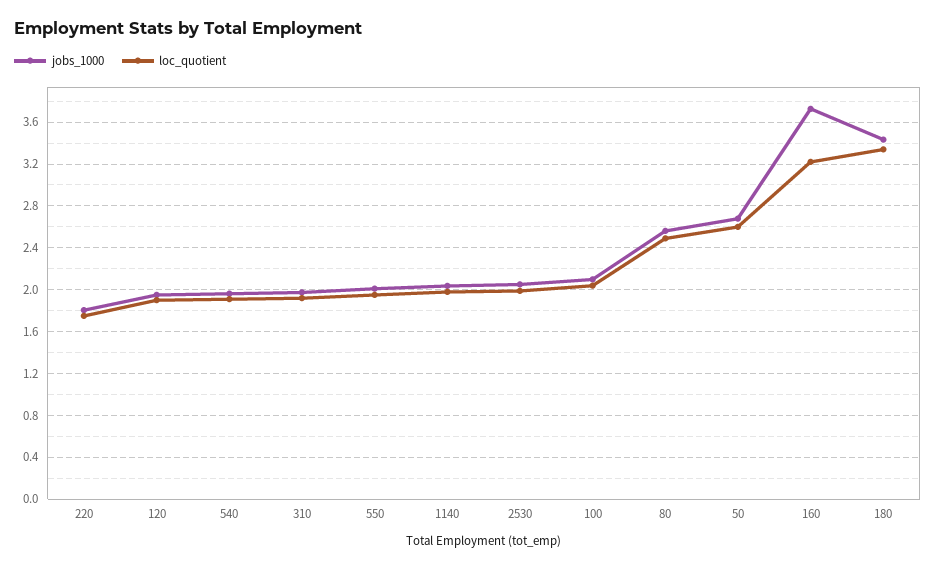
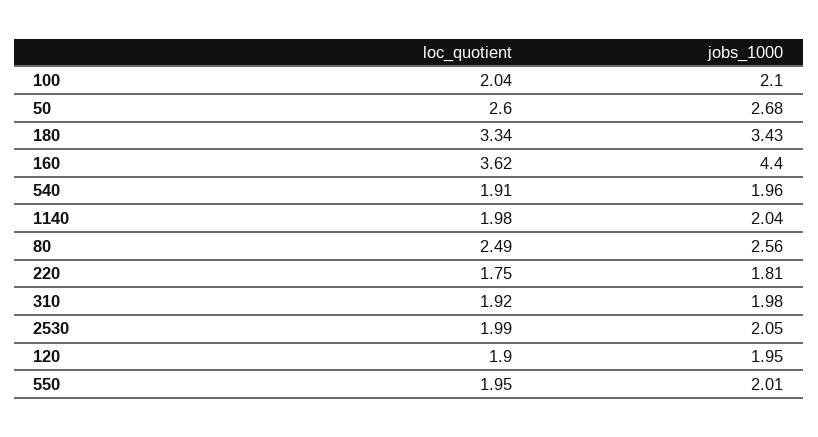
  {
    "jobs_1000": {
      "220": 1.81,
      "120": 1.95,
      "540": 1.96,
      "310": 1.98,
      "550": 2.01,
      "1140": 2.04,
      "2530": 2.05,
      "100": 2.1,
      "80": 2.56,
      "50": 2.68,
-     "160": 3.7,
+     "160": 4.4,
      "180": 3.43
    },
    "loc_quotient": {
      "220": 1.75,
      "120": 1.9,
      "540": 1.91,
      "310": 1.92,
      "550": 1.95,
      "1140": 1.98,
      "2530": 1.99,
      "100": 2.04,
      "80": 2.49,
      "50": 2.6,
-     "160": 3.2,
+     "160": 3.62,
      "180": 3.34
    }
  }

